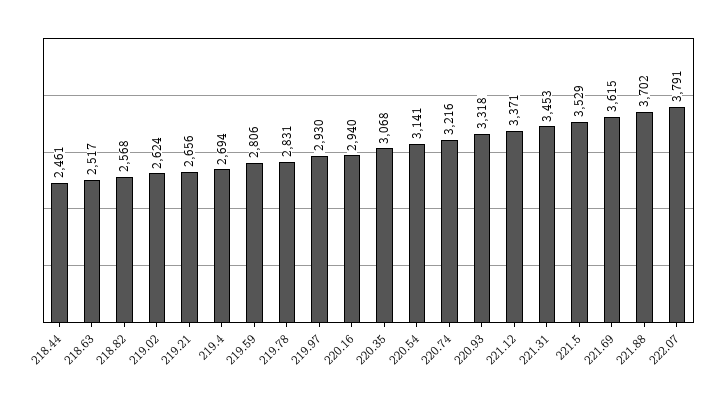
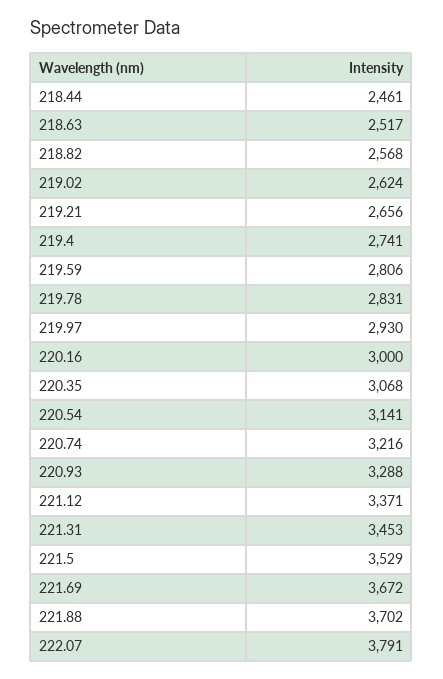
  {
    "218.44": 2461,
    "218.63": 2517,
    "218.82": 2568,
    "219.02": 2624,
    "219.21": 2656,
-   "219.4": 2694,
+   "219.4": 2741,
    "219.59": 2806,
    "219.78": 2831,
    "219.97": 2930,
-   "220.16": 2940,
+   "220.16": 3000,
    "220.35": 3068,
    "220.54": 3141,
    "220.74": 3216,
-   "220.93": 3318,
+   "220.93": 3288,
    "221.12": 3371,
    "221.31": 3453,
    "221.5": 3529,
-   "221.69": 3615,
+   "221.69": 3672,
    "221.88": 3702,
    "222.07": 3791
  }

